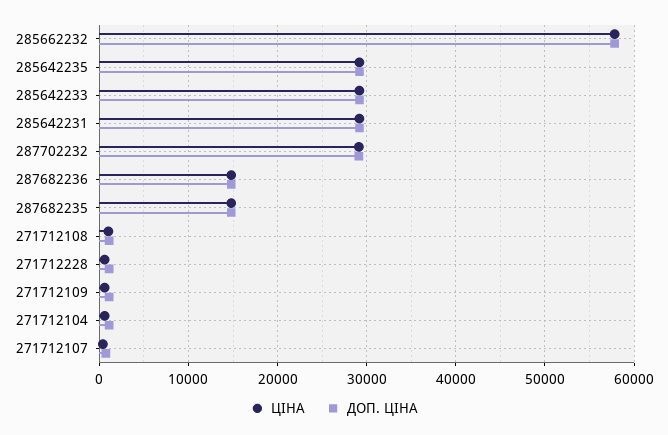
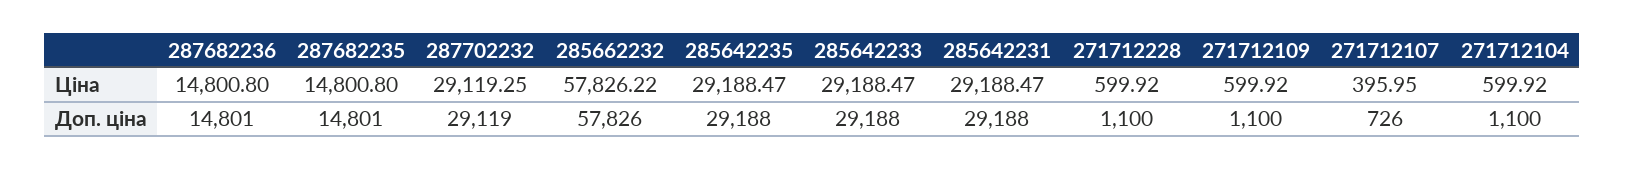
  {
    "ЦІНА": {
      "285662232": 57826.22,
      "285642235": 29188.47,
      "285642233": 29188.47,
      "285642231": 29188.47,
      "287702232": 29119.25,
      "287682236": 14800.8,
      "287682235": 14800.8,
-     "271712108": 1000,
      "271712228": 599.92,
      "271712109": 599.92,
      "271712104": 599.92,
      "271712107": 395.95
    },
    "ДОП. ЦІНА": {
      "285662232": 57826,
      "285642235": 29188,
      "285642233": 29188,
      "285642231": 29188,
      "287702232": 29119,
      "287682236": 14801,
      "287682235": 14801,
-     "271712108": 1000,
      "271712228": 1100,
      "271712109": 1100,
      "271712104": 1100,
      "271712107": 726
    }
  }

